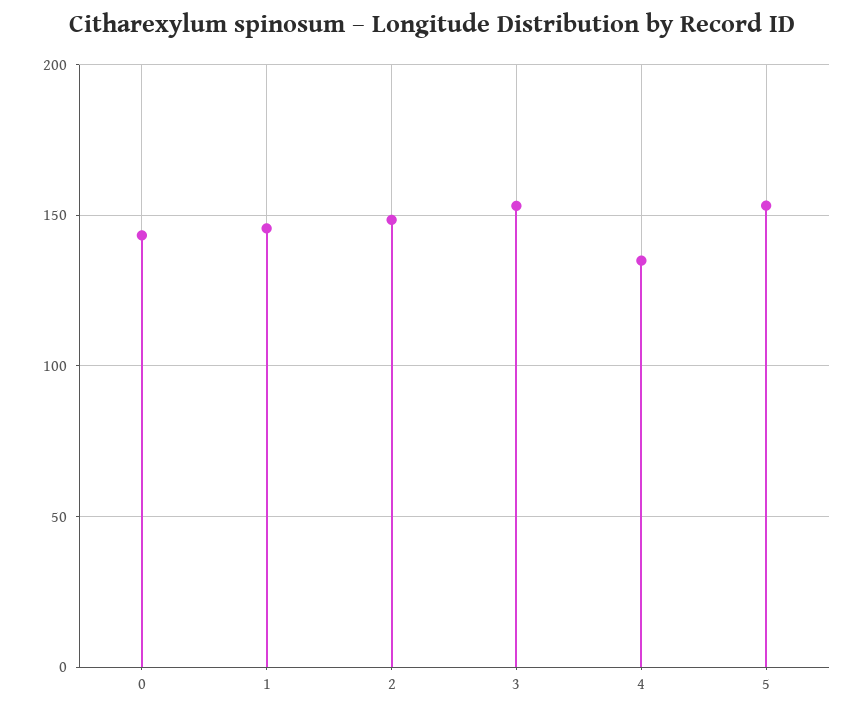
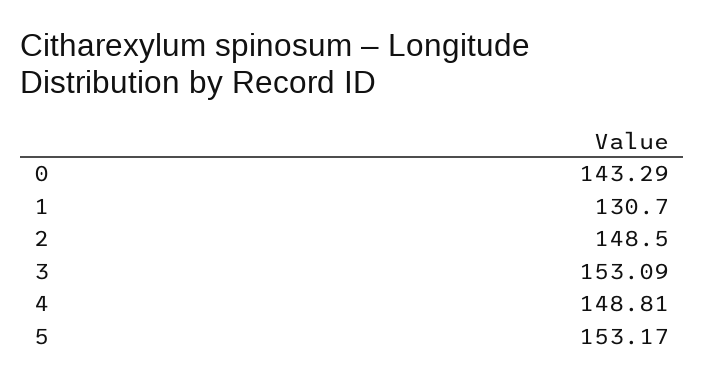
  {
    "0": 143.29,
-   "1": 145,
+   "1": 130.7,
    "2": 148.5,
    "3": 153.09,
-   "4": 135,
+   "4": 148.81,
    "5": 153.17
  }

